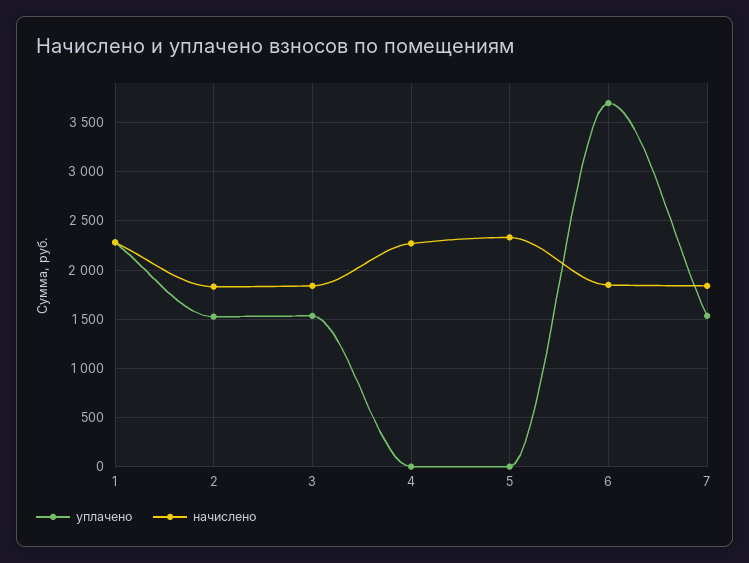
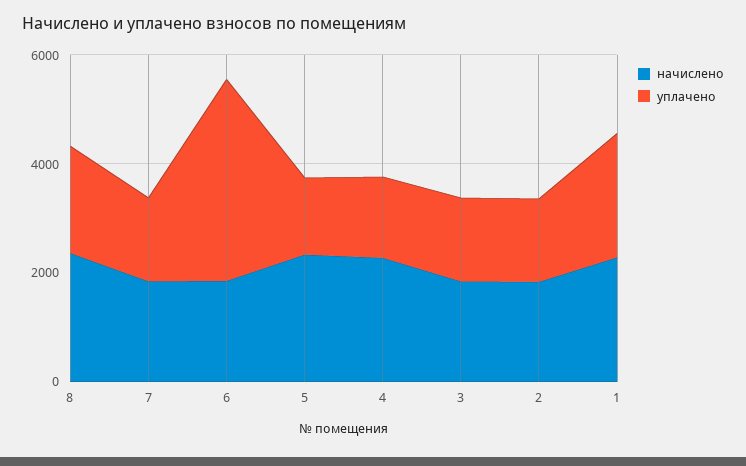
  {
    "уплачено": {
      "1": 2300,
      "2": 1500,
      "3": 1500,
-     "4": 0,
+     "4": 1500,
-     "5": 0,
+     "5": 1500,
      "6": 3700,
-     "7": 1500
+     "7": 1500,
+     "8": 2000
    },
    "начислено": {
      "1": 2300,
      "2": 1800,
      "3": 1800,
      "4": 2300,
      "5": 2300,
      "6": 1800,
-     "7": 1800
+     "7": 1800,
+     "8": 2500
    }
  }

